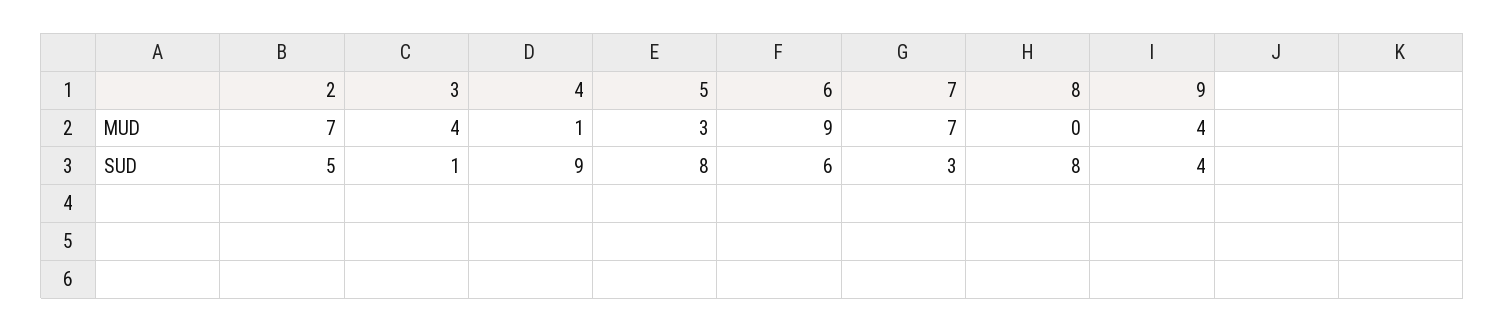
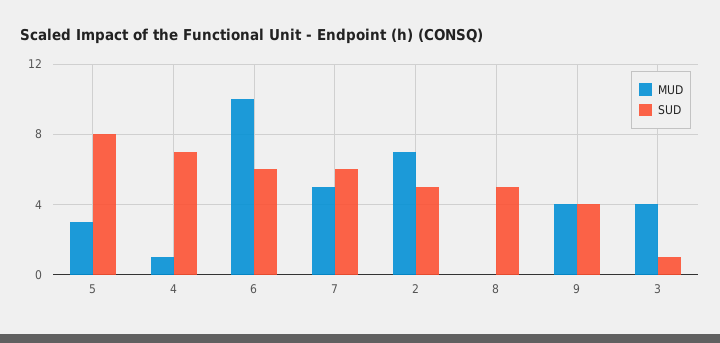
  {
    "MUD": {
      "2": 7,
      "3": 4,
      "4": 1,
      "5": 3,
-     "6": 9,
+     "6": 10,
-     "7": 7,
+     "7": 5,
      "8": 0,
      "9": 4
    },
    "SUD": {
      "2": 5,
      "3": 1,
-     "4": 9,
+     "4": 7,
      "5": 8,
      "6": 6,
-     "7": 3,
+     "7": 6,
-     "8": 8,
+     "8": 5,
      "9": 4
    }
  }

